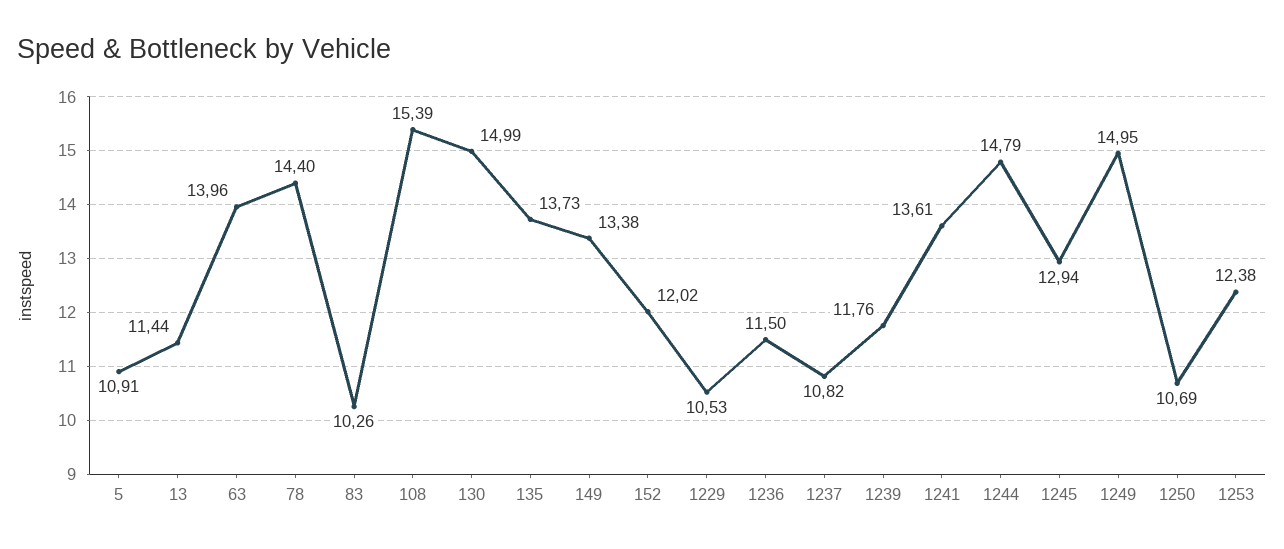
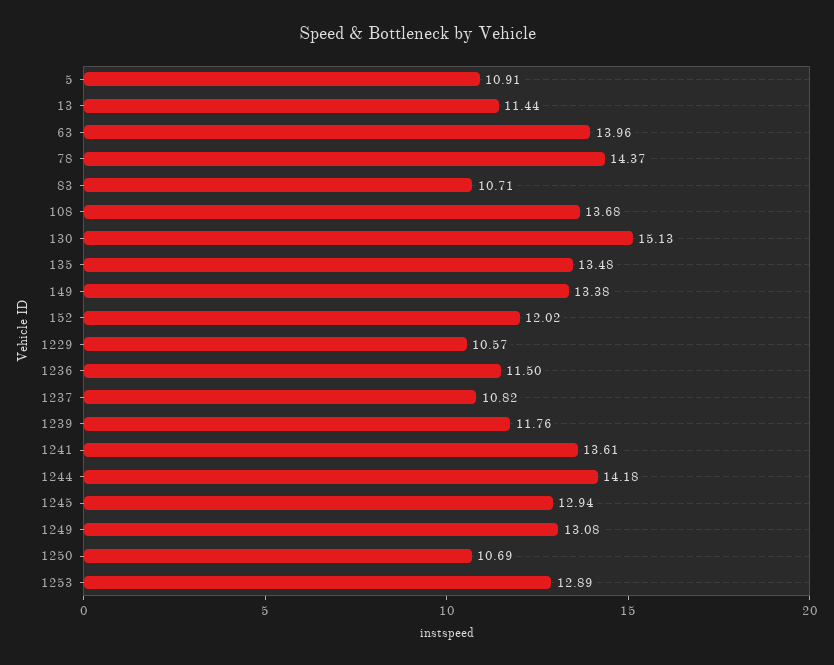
  {
    "5": 10.91,
    "13": 11.44,
    "63": 13.96,
-   "78": 14.4,
+   "78": 14.37,
-   "83": 10.26,
+   "83": 10.71,
-   "108": 15.39,
+   "108": 13.68,
-   "130": 14.99,
+   "130": 15.13,
-   "135": 13.73,
+   "135": 13.48,
    "149": 13.38,
    "152": 12.02,
-   "1229": 10.53,
+   "1229": 10.57,
    "1236": 11.5,
    "1237": 10.82,
    "1239": 11.76,
    "1241": 13.61,
-   "1244": 14.79,
+   "1244": 14.18,
    "1245": 12.94,
-   "1249": 14.95,
+   "1249": 13.08,
    "1250": 10.69,
-   "1253": 12.38
+   "1253": 12.89
  }

